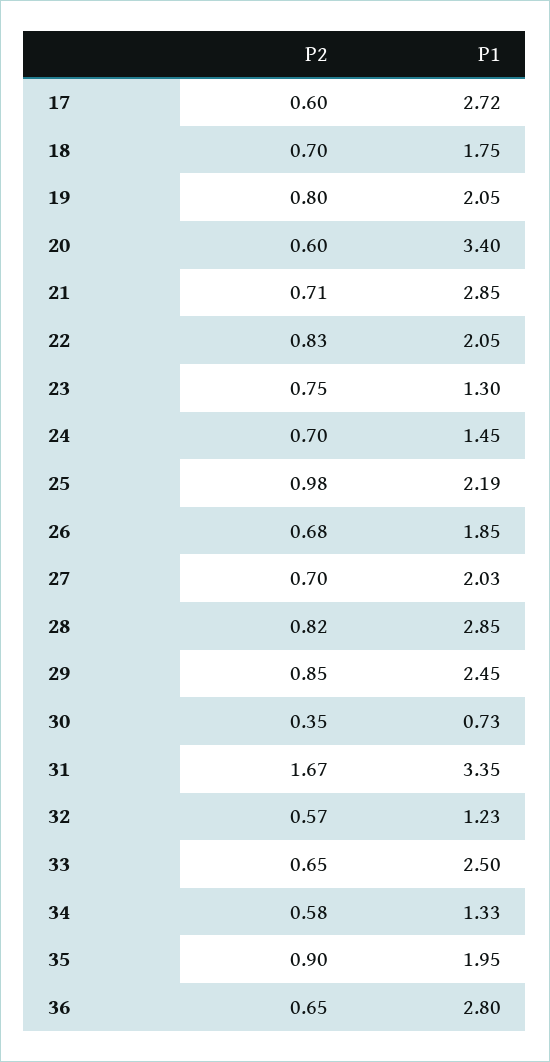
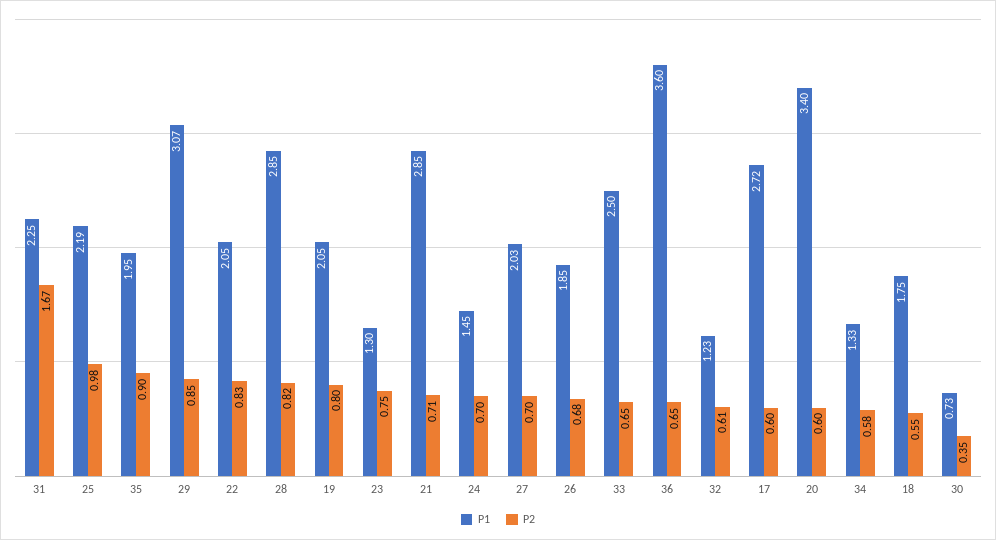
  {
    "P2": {
      "17": 0.6,
-     "18": 0.7,
+     "18": 0.55,
      "19": 0.8,
      "20": 0.6,
      "21": 0.71,
      "22": 0.83,
      "23": 0.75,
      "24": 0.7,
      "25": 0.98,
      "26": 0.68,
      "27": 0.7,
      "28": 0.82,
      "29": 0.85,
      "30": 0.35,
      "31": 1.67,
-     "32": 0.57,
+     "32": 0.61,
      "33": 0.65,
      "34": 0.58,
      "35": 0.9,
      "36": 0.65
    },
    "P1": {
      "17": 2.72,
      "18": 1.75,
      "19": 2.05,
      "20": 3.4,
      "21": 2.85,
      "22": 2.05,
      "23": 1.3,
      "24": 1.45,
      "25": 2.19,
      "26": 1.85,
      "27": 2.03,
      "28": 2.85,
-     "29": 2.45,
+     "29": 3.07,
      "30": 0.73,
-     "31": 3.35,
+     "31": 2.25,
      "32": 1.23,
      "33": 2.5,
      "34": 1.33,
      "35": 1.95,
-     "36": 2.8
+     "36": 3.6
    }
  }

